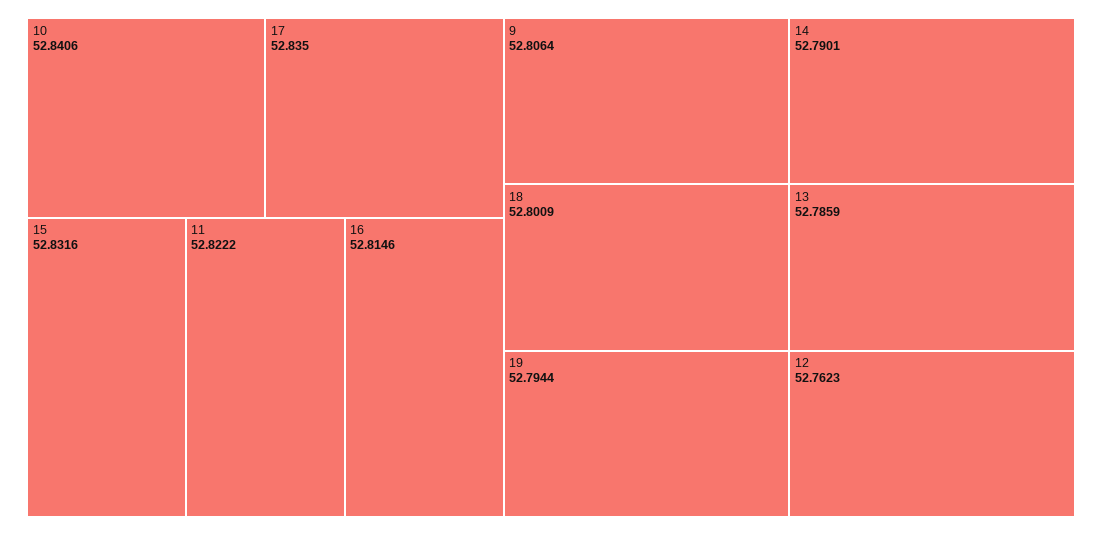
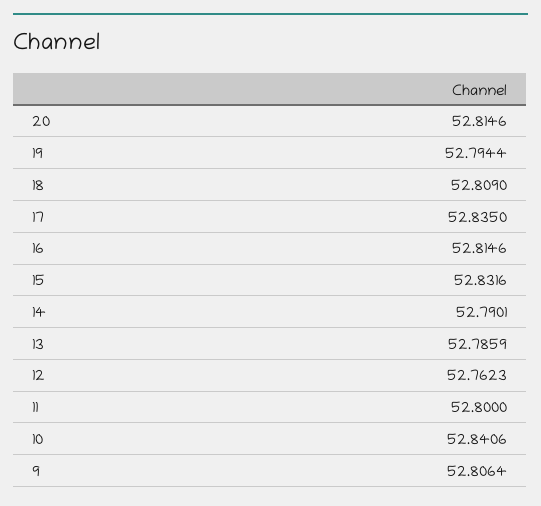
  {
    "10": 52.8406,
    "17": 52.835,
    "15": 52.8316,
-   "11": 52.8222,
+   "11": 52.8,
    "16": 52.8146,
    "9": 52.8064,
-   "18": 52.8009,
+   "18": 52.809,
    "19": 52.7944,
    "14": 52.7901,
    "13": 52.7859,
-   "12": 52.7623
+   "12": 52.7623,
+   "20": 52.8146
  }

